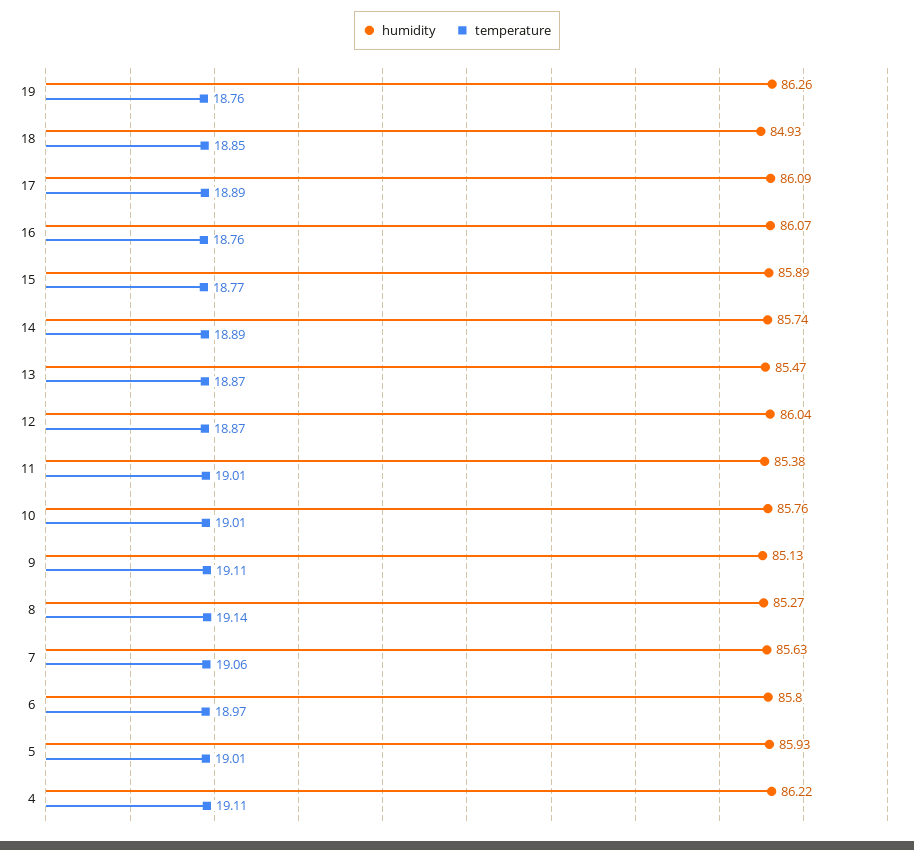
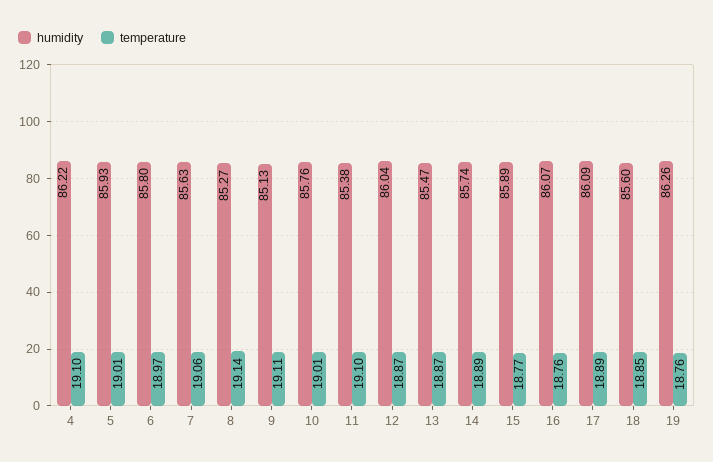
  {
    "humidity": {
      "19": 86.26,
-     "18": 84.93,
+     "18": 85.6,
      "17": 86.09,
      "16": 86.07,
      "15": 85.89,
      "14": 85.74,
      "13": 85.47,
      "12": 86.04,
      "11": 85.38,
      "10": 85.76,
      "9": 85.13,
      "8": 85.27,
      "7": 85.63,
      "6": 85.8,
      "5": 85.93,
      "4": 86.22
    },
    "temperature": {
      "19": 18.76,
      "18": 18.85,
      "17": 18.89,
      "16": 18.76,
      "15": 18.77,
      "14": 18.89,
      "13": 18.87,
      "12": 18.87,
-     "11": 19.01,
+     "11": 19.1,
      "10": 19.01,
      "9": 19.11,
      "8": 19.14,
      "7": 19.06,
      "6": 18.97,
      "5": 19.01,
-     "4": 19.11
+     "4": 19.1
    }
  }

